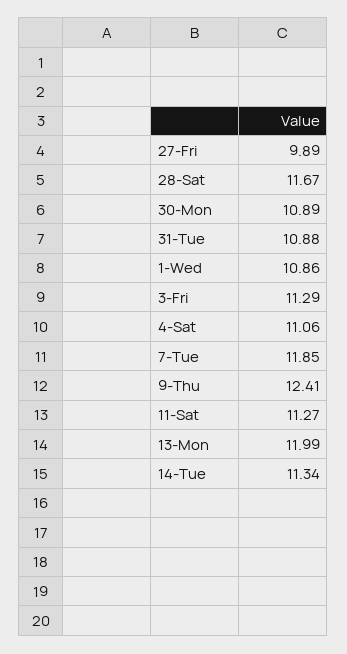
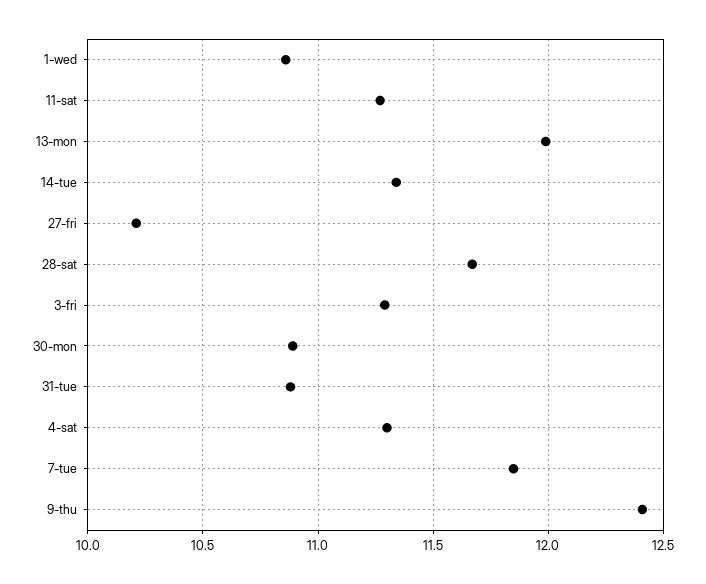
  {
-   "27-Fri": 9.89,
+   "27-Fri": 10.2,
    "28-Sat": 11.67,
    "30-Mon": 10.89,
    "31-Tue": 10.88,
    "1-Wed": 10.86,
    "3-Fri": 11.29,
-   "4-Sat": 11.06,
+   "4-Sat": 11.3,
    "7-Tue": 11.85,
    "9-Thu": 12.41,
    "11-Sat": 11.27,
    "13-Mon": 11.99,
    "14-Tue": 11.34
  }

